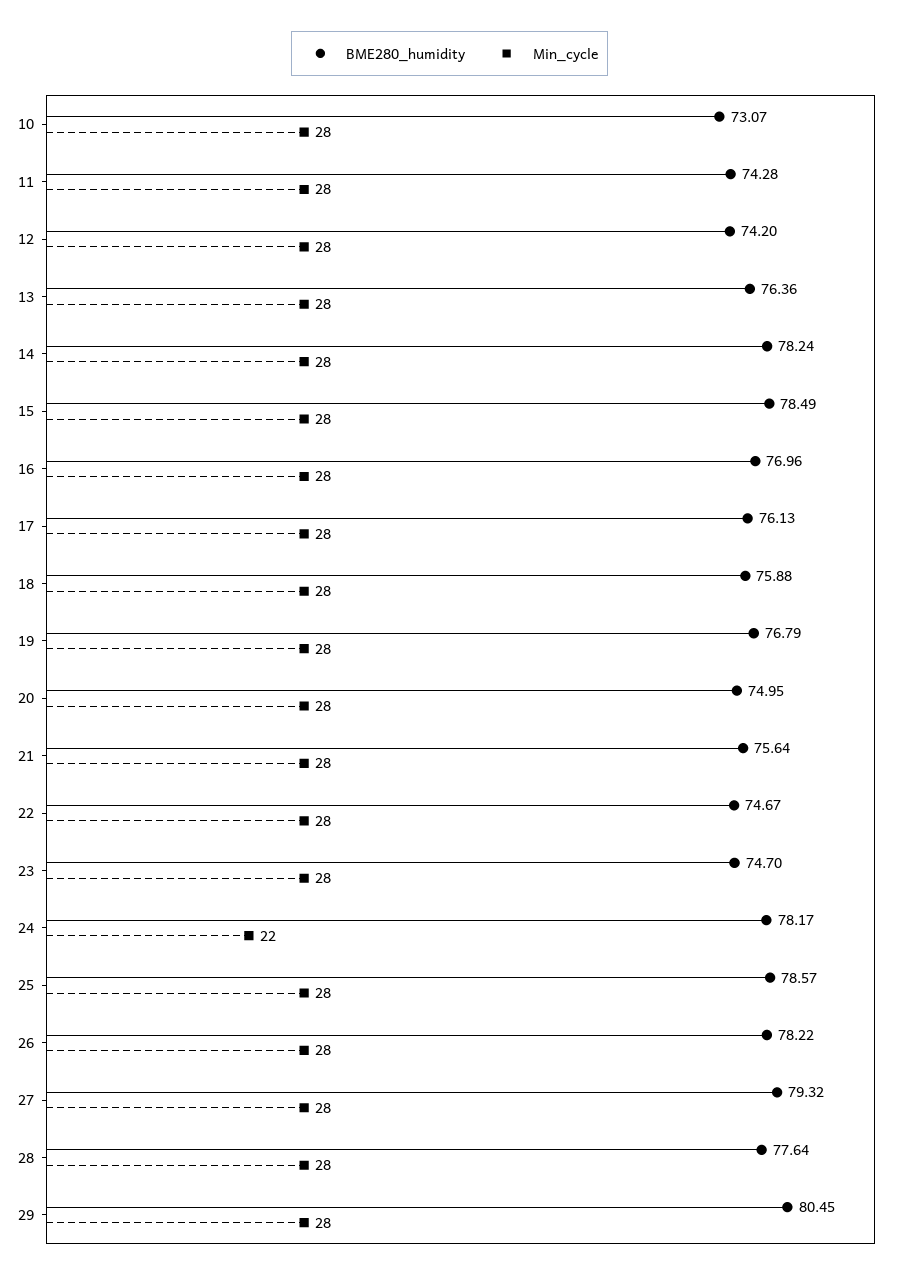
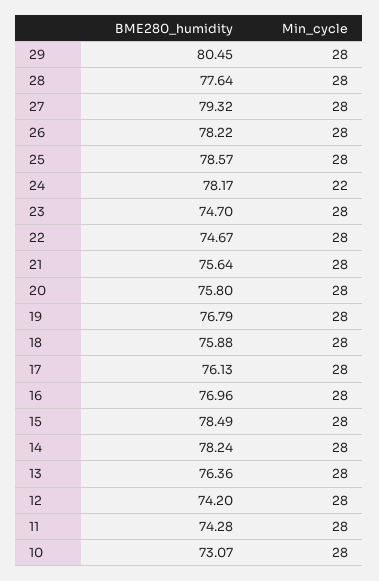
  {
    "BME280_humidity": {
      "10": 73.07,
      "11": 74.28,
      "12": 74.2,
      "13": 76.36,
      "14": 78.24,
      "15": 78.49,
      "16": 76.96,
      "17": 76.13,
      "18": 75.88,
      "19": 76.79,
-     "20": 74.95,
+     "20": 75.8,
      "21": 75.64,
      "22": 74.67,
      "23": 74.7,
      "24": 78.17,
      "25": 78.57,
      "26": 78.22,
      "27": 79.32,
      "28": 77.64,
      "29": 80.45
    },
    "Min_cycle": {
      "10": 28,
      "11": 28,
      "12": 28,
      "13": 28,
      "14": 28,
      "15": 28,
      "16": 28,
      "17": 28,
      "18": 28,
      "19": 28,
      "20": 28,
      "21": 28,
      "22": 28,
      "23": 28,
      "24": 22,
      "25": 28,
      "26": 28,
      "27": 28,
      "28": 28,
      "29": 28
    }
  }

